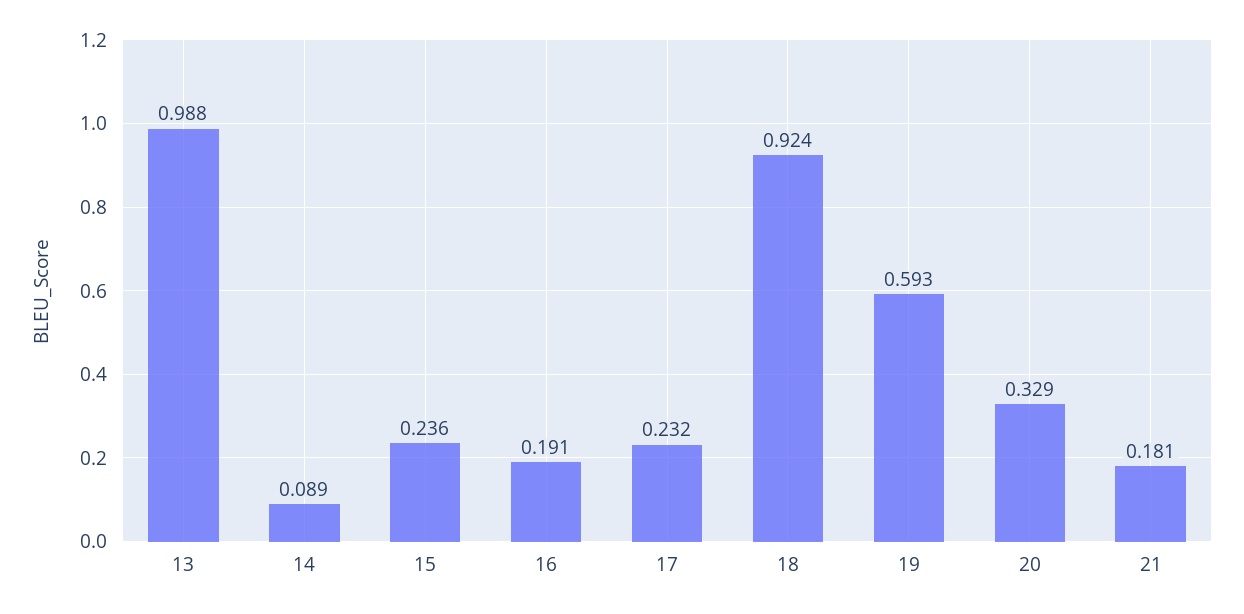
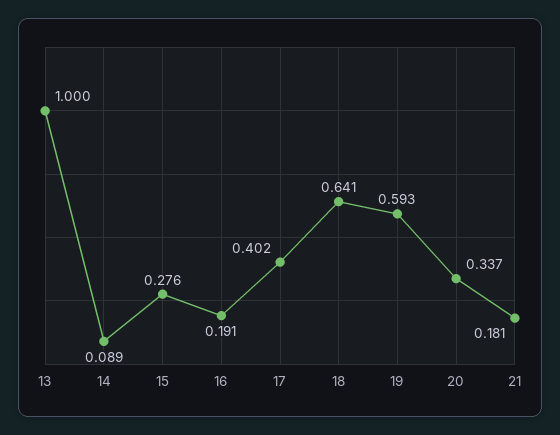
  {
-   "13": 0.988,
+   "13": 1,
    "14": 0.089,
-   "15": 0.236,
+   "15": 0.276,
    "16": 0.191,
-   "17": 0.232,
+   "17": 0.402,
-   "18": 0.924,
+   "18": 0.641,
    "19": 0.593,
-   "20": 0.329,
+   "20": 0.337,
    "21": 0.181
  }

